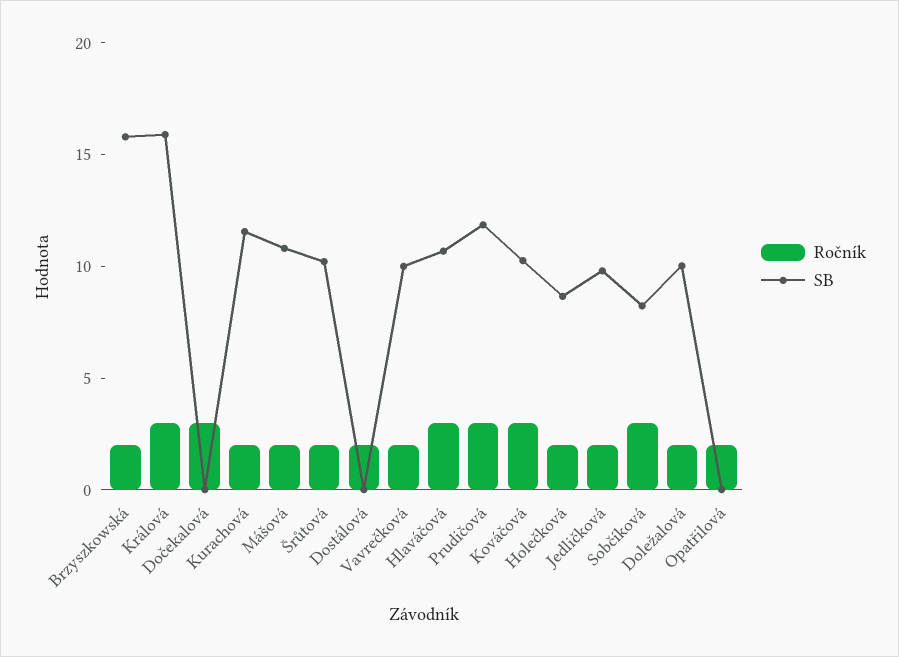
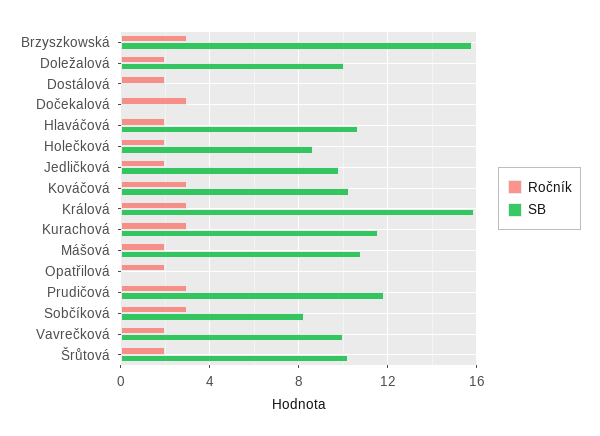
  {
    "Ročník": {
-     "Brzyszkowská": 2,
+     "Brzyszkowská": 3,
      "Králová": 3,
      "Dočekalová": 3,
-     "Kurachová": 2,
+     "Kurachová": 3,
      "Mášová": 2,
      "Šrůtová": 2,
      "Dostálová": 2,
      "Vavrečková": 2,
-     "Hlaváčová": 3,
+     "Hlaváčová": 2,
      "Prudičová": 3,
      "Kováčová": 3,
      "Holečková": 2,
      "Jedličková": 2,
      "Sobčíková": 3,
      "Doležalová": 2,
      "Opatřilová": 2
    },
    "SB": {
      "Brzyszkowská": 16,
      "Králová": 16,
      "Dočekalová": 0,
      "Kurachová": 11.5,
      "Mášová": 11,
      "Šrůtová": 10,
      "Dostálová": 0,
      "Vavrečková": 10,
      "Hlaváčová": 10.5,
      "Prudičová": 12,
      "Kováčová": 10.5,
      "Holečková": 8.5,
      "Jedličková": 10,
      "Sobčíková": 8,
      "Doležalová": 10,
      "Opatřilová": 0
    }
  }

